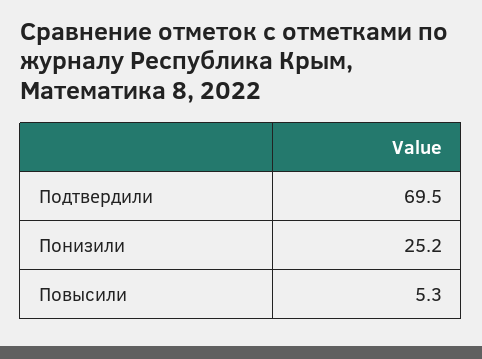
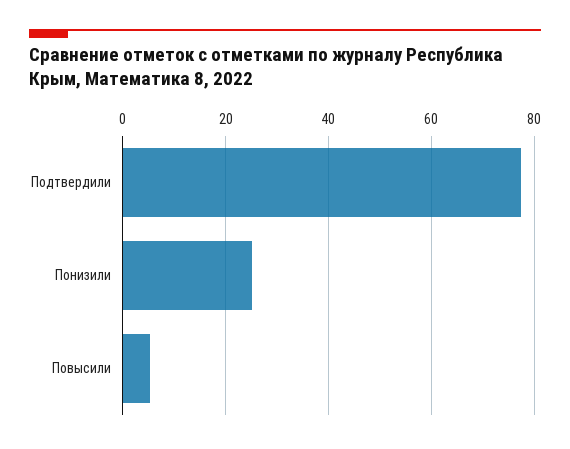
  {
-   "Подтвердили": 69.5,
+   "Подтвердили": 78,
    "Понизили": 25.2,
    "Повысили": 5.3
  }

